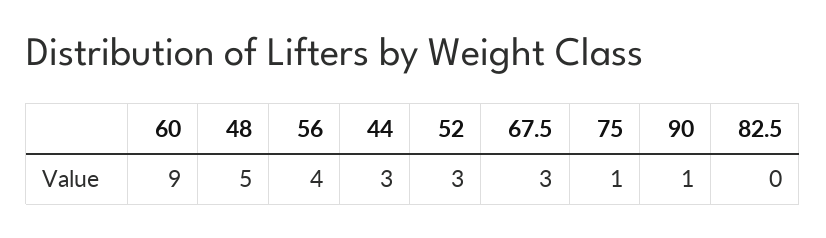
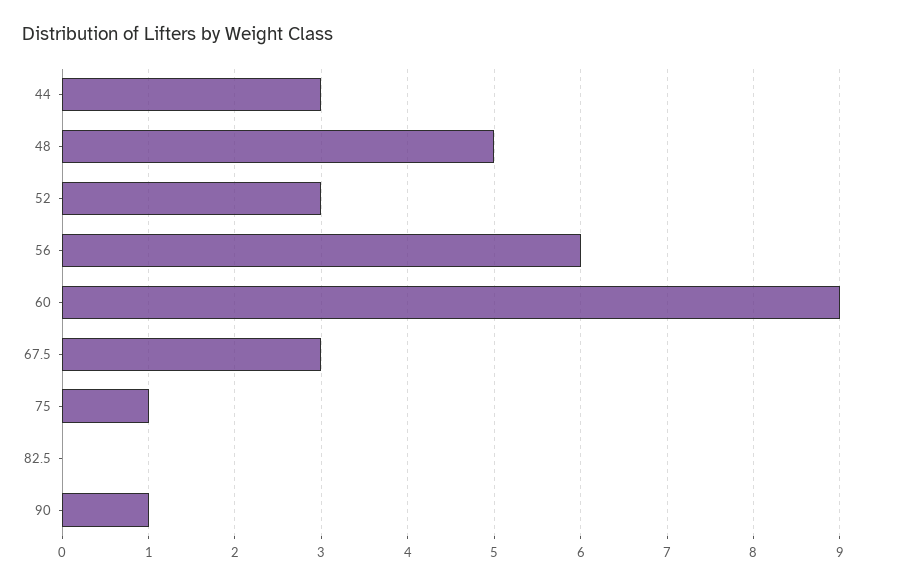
  {
    "60": 9,
    "48": 5,
-   "56": 4,
+   "56": 6,
    "44": 3,
    "52": 3,
    "67.5": 3,
    "75": 1,
    "90": 1,
    "82.5": 0
  }

